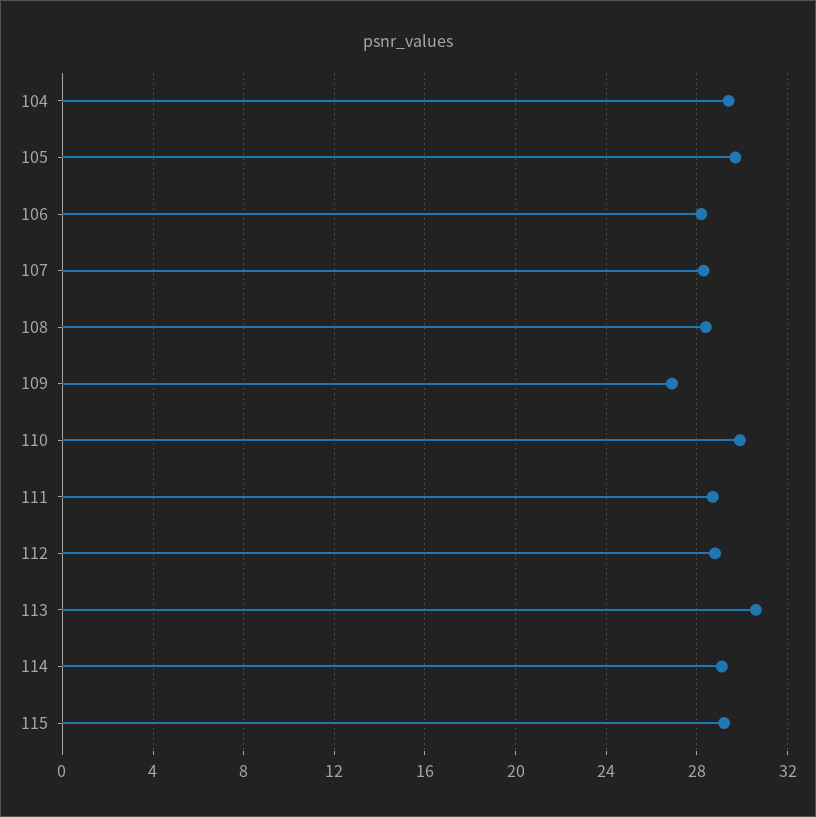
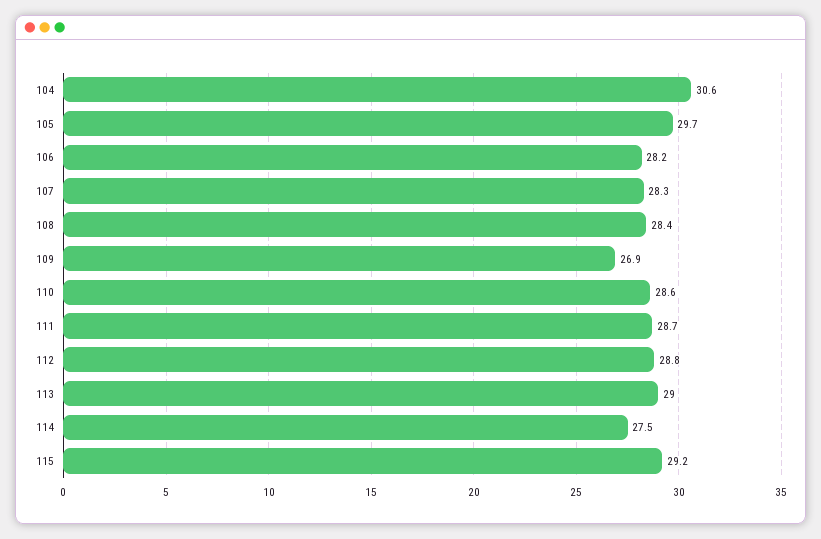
  {
-   "104": 29.5,
+   "104": 30.6,
    "105": 29.7,
    "106": 28.2,
    "107": 28.3,
    "108": 28.4,
    "109": 26.9,
-   "110": 30,
+   "110": 28.6,
    "111": 28.7,
    "112": 28.8,
-   "113": 30.5,
+   "113": 29,
-   "114": 29,
+   "114": 27.5,
    "115": 29.2
  }

